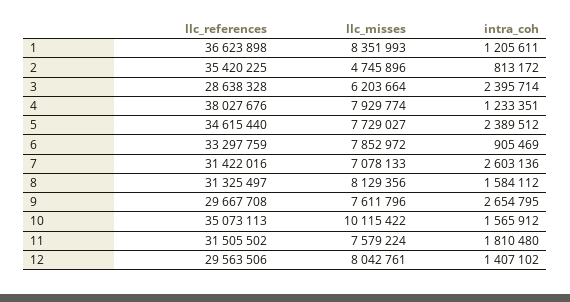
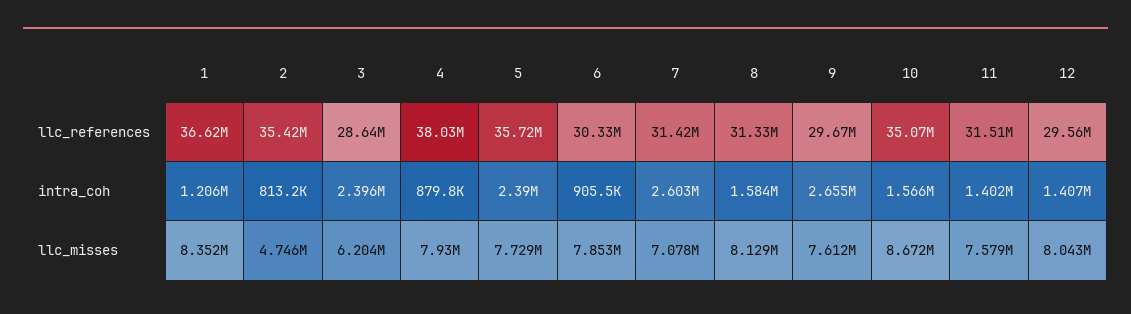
  {
    "llc_references": {
      "1": 36623898,
      "2": 35420225,
      "3": 28638328,
      "4": 38027676,
-     "5": 34615440,
+     "5": 35720000,
-     "6": 33297759,
+     "6": 30330000,
      "7": 31422016,
      "8": 31325497,
      "9": 29667708,
      "10": 35073113,
      "11": 31505502,
      "12": 29563506
    },
    "llc_misses": {
      "1": 8351993,
      "2": 4745896,
      "3": 6203664,
      "4": 7929774,
      "5": 7729027,
      "6": 7852972,
      "7": 7078133,
      "8": 8129356,
      "9": 7611796,
-     "10": 10115422,
+     "10": 8672000,
      "11": 7579224,
      "12": 8042761
    },
    "intra_coh": {
      "1": 1205611,
      "2": 813172,
      "3": 2395714,
-     "4": 1233351,
+     "4": 879800,
      "5": 2389512,
      "6": 905469,
      "7": 2603136,
      "8": 1584112,
      "9": 2654795,
      "10": 1565912,
-     "11": 1810480,
+     "11": 1402000,
      "12": 1407102
    }
  }

